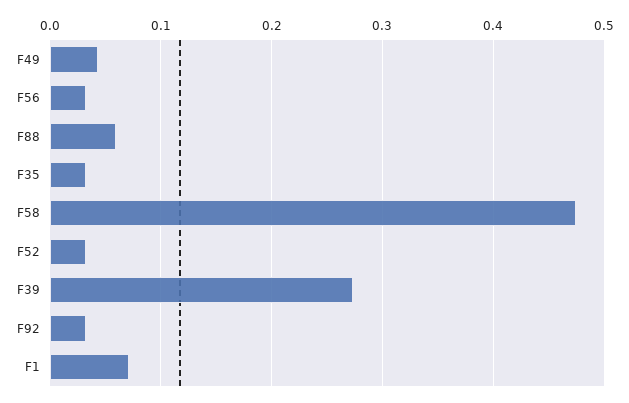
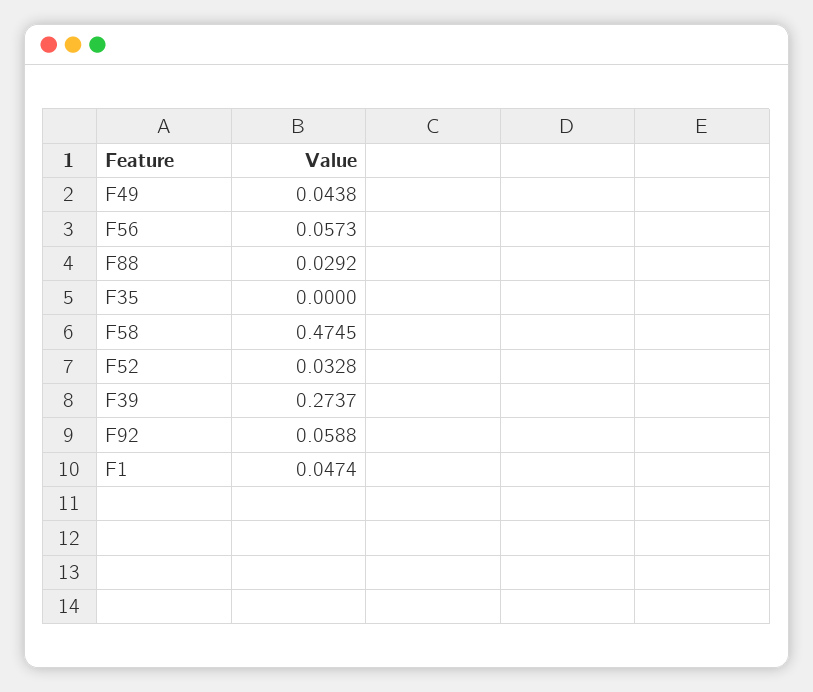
  {
    "F49": 0.0438,
-   "F56": 0.03,
+   "F56": 0.0573,
-   "F88": 0.06,
+   "F88": 0.0292,
-   "F35": 0.03,
+   "F35": 0,
    "F58": 0.4745,
    "F52": 0.0328,
    "F39": 0.2737,
-   "F92": 0.03,
+   "F92": 0.0588,
-   "F1": 0.07
+   "F1": 0.0474
  }

